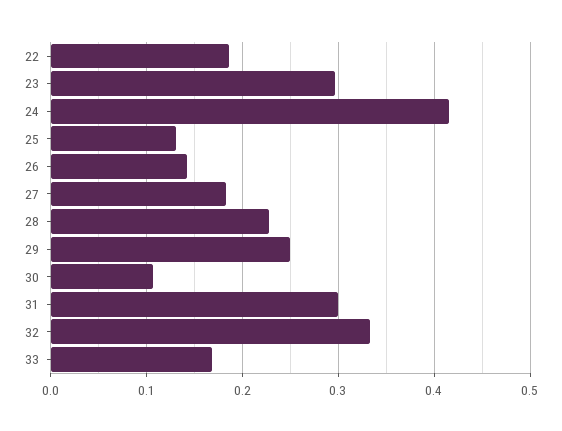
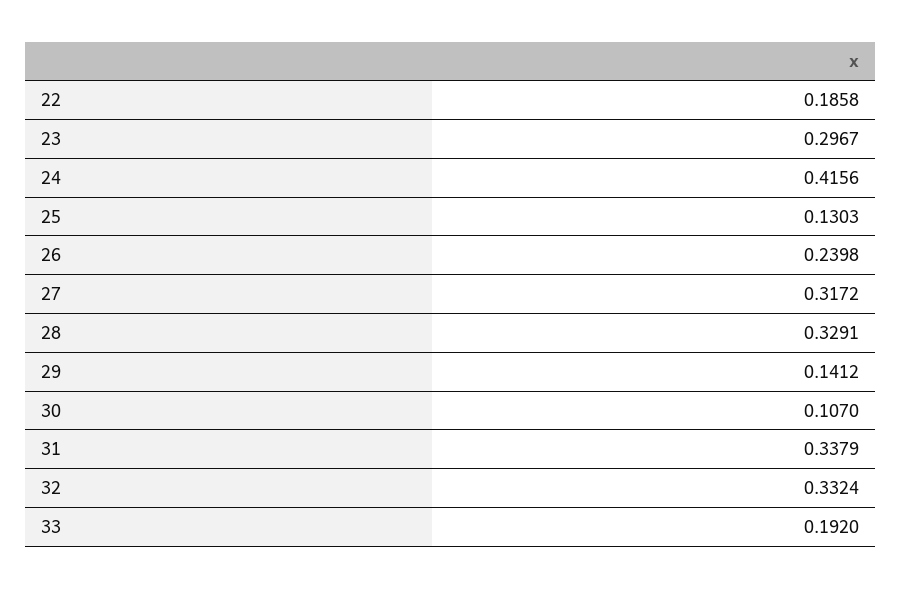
  {
    "22": 0.1858,
    "23": 0.2967,
    "24": 0.4156,
    "25": 0.1303,
-   "26": 0.14,
+   "26": 0.2398,
-   "27": 0.18,
+   "27": 0.3172,
-   "28": 0.23,
+   "28": 0.3291,
-   "29": 0.25,
+   "29": 0.1412,
    "30": 0.107,
-   "31": 0.3,
+   "31": 0.3379,
    "32": 0.3324,
-   "33": 0.17
+   "33": 0.192
  }

